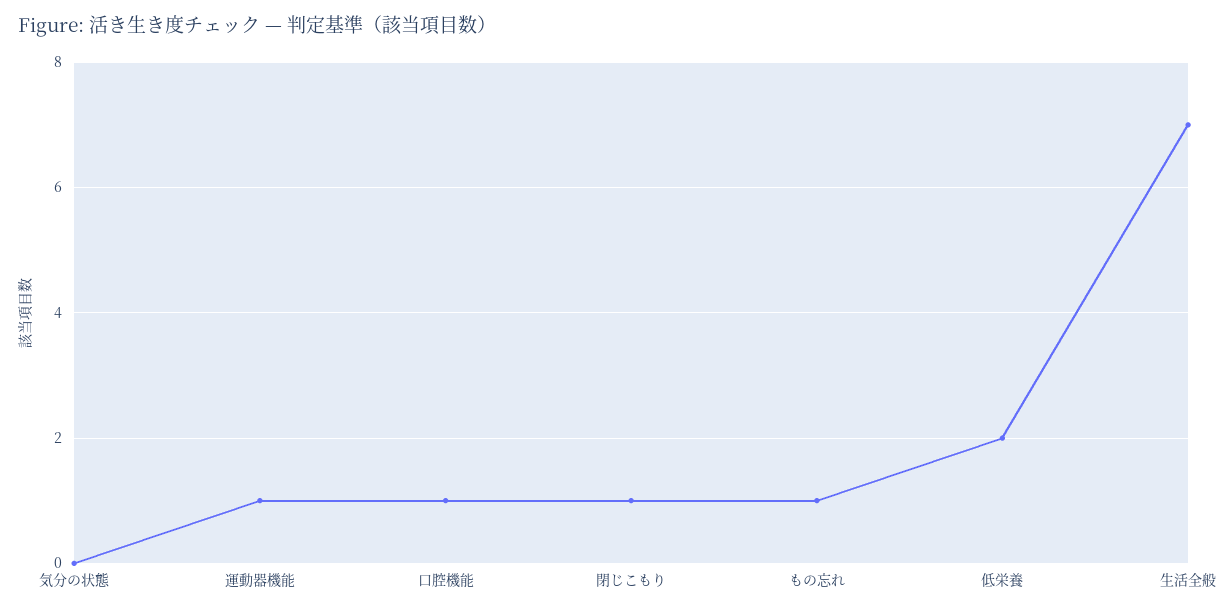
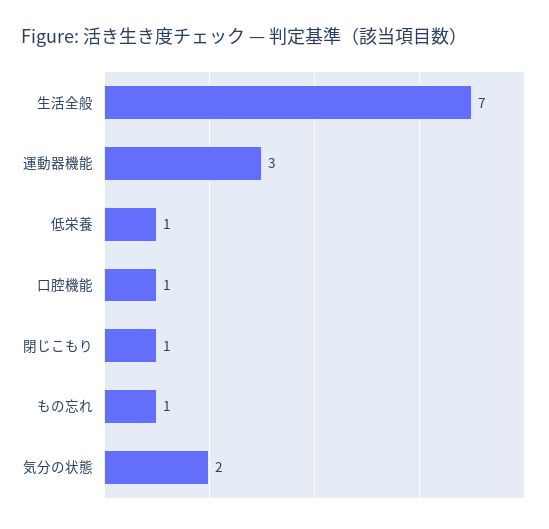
  {
-   "気分の状態": 0,
+   "気分の状態": 2,
-   "運動器機能": 1,
+   "運動器機能": 3,
    "口腔機能": 1,
    "閉じこもり": 1,
    "もの忘れ": 1,
-   "低栄養": 2,
+   "低栄養": 1,
    "生活全般": 7
  }

